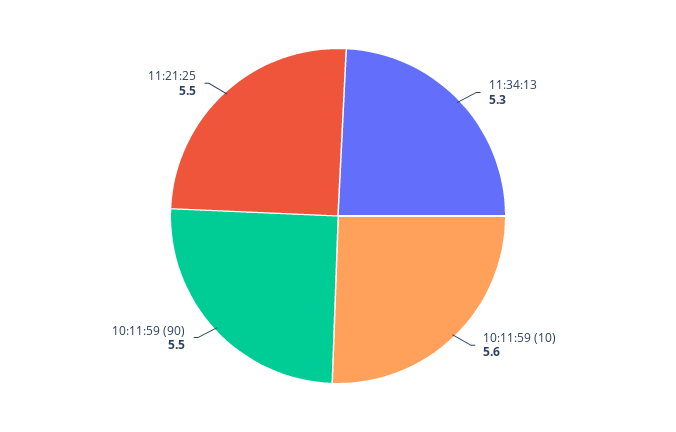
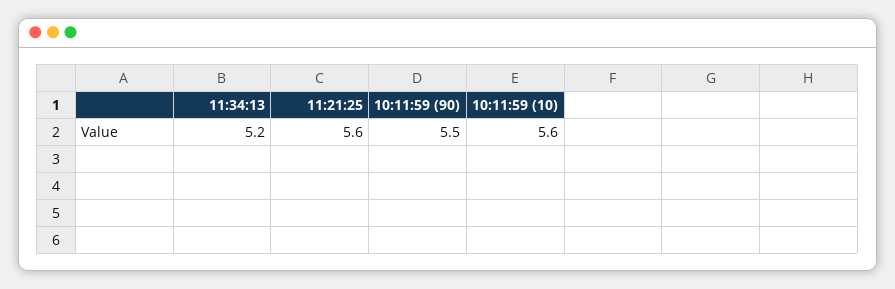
  {
-   "11:34:13": 5.3,
+   "11:34:13": 5.2,
    "10:11:59 (10)": 5.6,
    "10:11:59 (90)": 5.5,
-   "11:21:25": 5.5
+   "11:21:25": 5.6
  }

